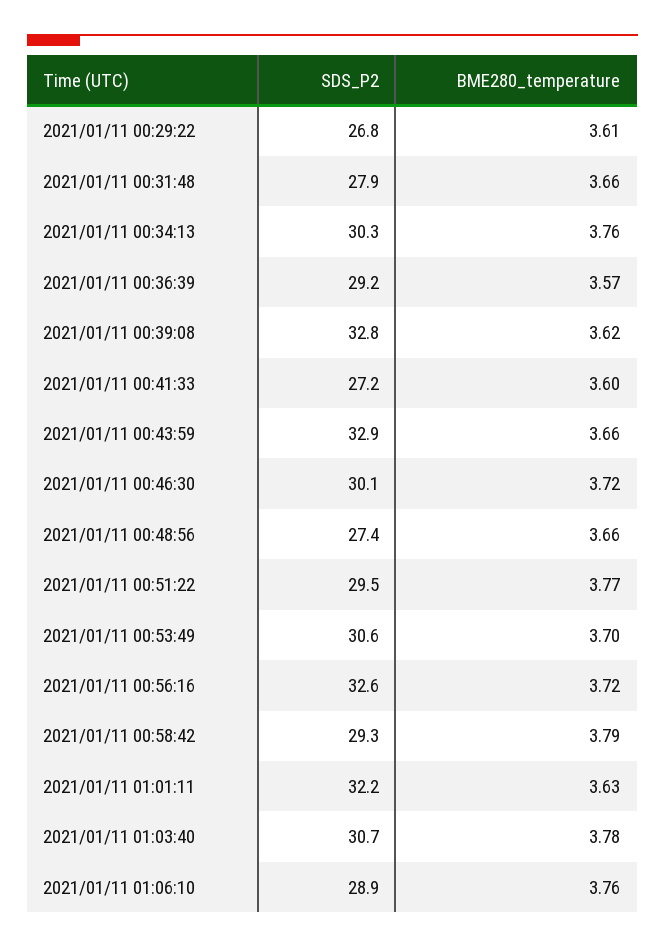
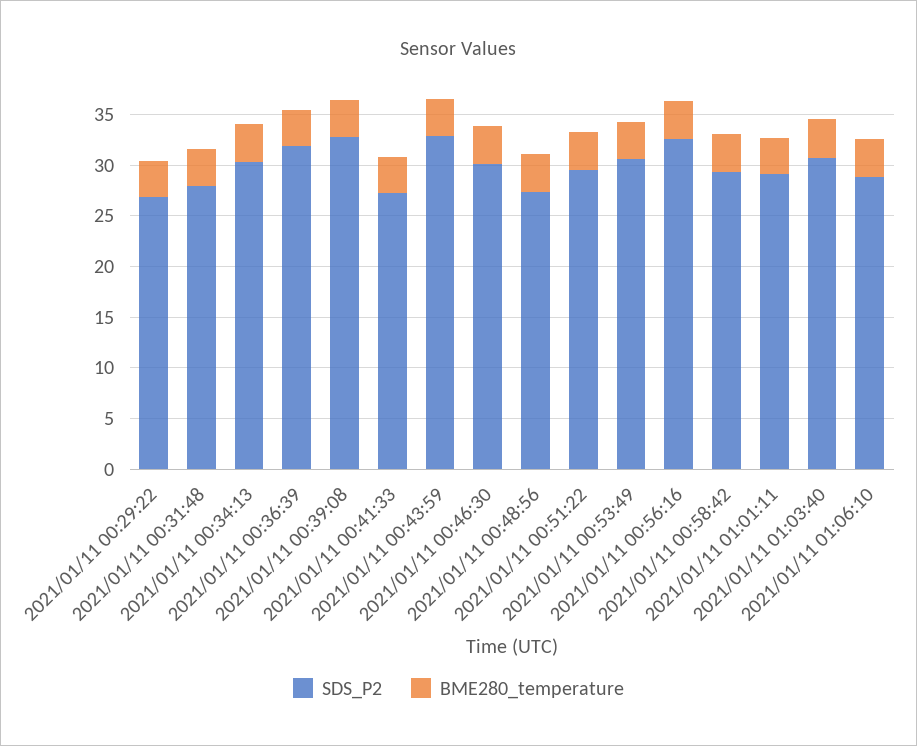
  {
    "SDS_P2": {
      "2021/01/11 00:29:22": 26.8,
      "2021/01/11 00:31:48": 27.9,
      "2021/01/11 00:34:13": 30.3,
-     "2021/01/11 00:36:39": 29.2,
+     "2021/01/11 00:36:39": 32,
      "2021/01/11 00:39:08": 32.8,
      "2021/01/11 00:41:33": 27.2,
      "2021/01/11 00:43:59": 32.9,
      "2021/01/11 00:46:30": 30.1,
      "2021/01/11 00:48:56": 27.4,
      "2021/01/11 00:51:22": 29.5,
      "2021/01/11 00:53:49": 30.6,
      "2021/01/11 00:56:16": 32.6,
      "2021/01/11 00:58:42": 29.3,
-     "2021/01/11 01:01:11": 32.2,
+     "2021/01/11 01:01:11": 29,
      "2021/01/11 01:03:40": 30.7,
      "2021/01/11 01:06:10": 28.9
    },
    "BME280_temperature": {
      "2021/01/11 00:29:22": 3.61,
      "2021/01/11 00:31:48": 3.66,
      "2021/01/11 00:34:13": 3.76,
      "2021/01/11 00:36:39": 3.57,
      "2021/01/11 00:39:08": 3.62,
      "2021/01/11 00:41:33": 3.6,
      "2021/01/11 00:43:59": 3.66,
      "2021/01/11 00:46:30": 3.72,
      "2021/01/11 00:48:56": 3.66,
      "2021/01/11 00:51:22": 3.77,
      "2021/01/11 00:53:49": 3.7,
      "2021/01/11 00:56:16": 3.72,
      "2021/01/11 00:58:42": 3.79,
      "2021/01/11 01:01:11": 3.63,
      "2021/01/11 01:03:40": 3.78,
      "2021/01/11 01:06:10": 3.76
    }
  }

